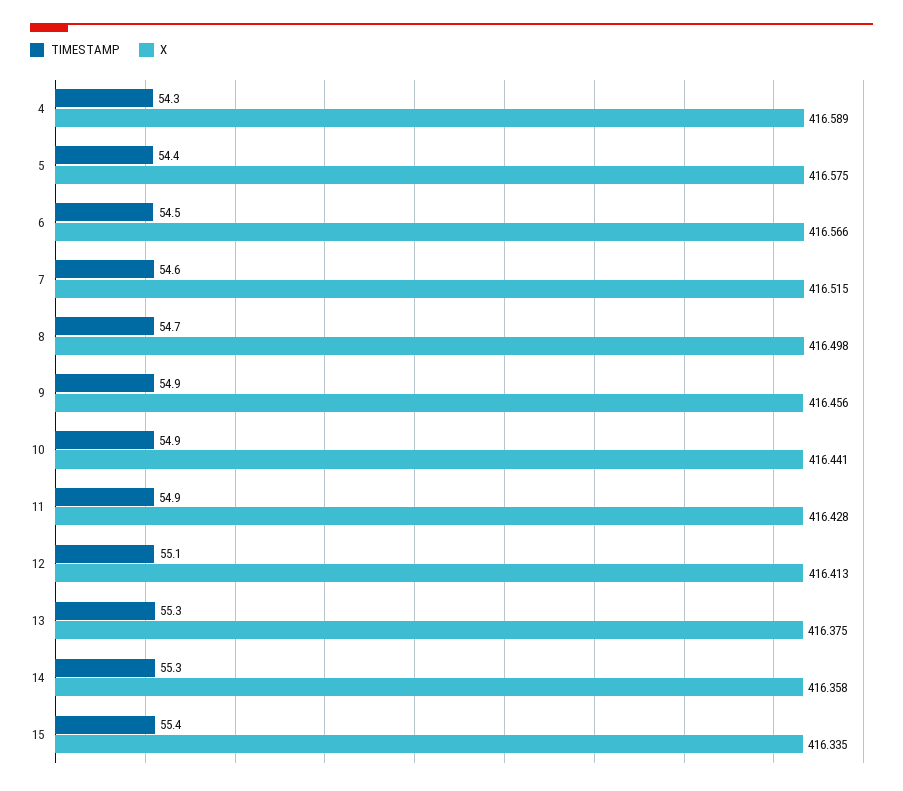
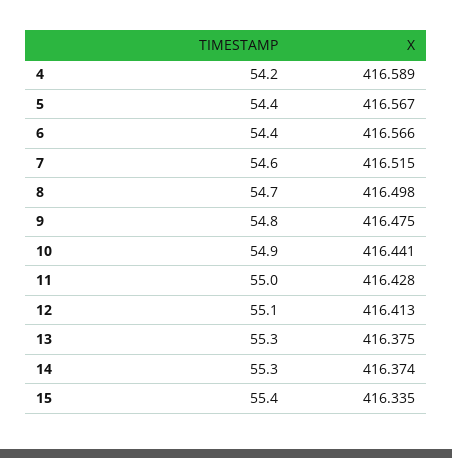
  {
    "TIMESTAMP": {
-     "4": 54.3,
+     "4": 54.2,
      "5": 54.4,
-     "6": 54.5,
+     "6": 54.4,
      "7": 54.6,
      "8": 54.7,
-     "9": 54.9,
+     "9": 54.8,
      "10": 54.9,
-     "11": 54.9,
+     "11": 55,
      "12": 55.1,
      "13": 55.3,
      "14": 55.3,
      "15": 55.4
    },
    "X": {
      "4": 416.589,
-     "5": 416.575,
+     "5": 416.567,
      "6": 416.566,
      "7": 416.515,
      "8": 416.498,
-     "9": 416.456,
+     "9": 416.475,
      "10": 416.441,
      "11": 416.428,
      "12": 416.413,
      "13": 416.375,
-     "14": 416.358,
+     "14": 416.374,
      "15": 416.335
    }
  }

